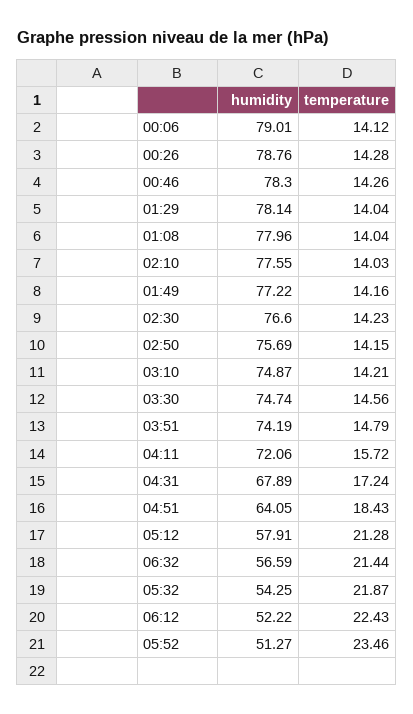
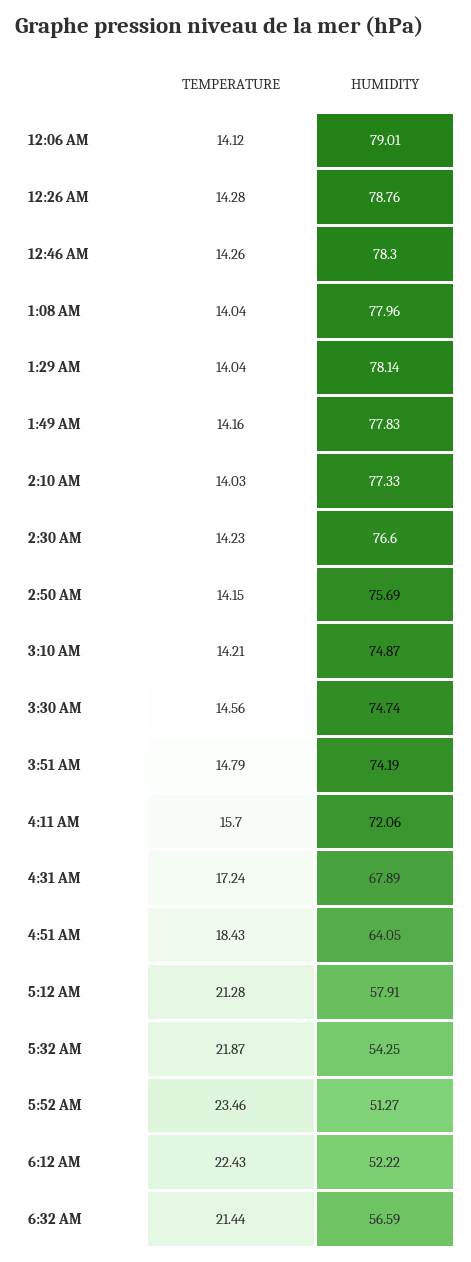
  {
    "humidity": {
      "00:06": 79.01,
      "00:26": 78.76,
      "00:46": 78.3,
      "01:29": 78.14,
      "01:08": 77.96,
-     "02:10": 77.55,
+     "02:10": 77.33,
-     "01:49": 77.22,
+     "01:49": 77.83,
      "02:30": 76.6,
      "02:50": 75.69,
      "03:10": 74.87,
      "03:30": 74.74,
      "03:51": 74.19,
      "04:11": 72.06,
      "04:31": 67.89,
      "04:51": 64.05,
      "05:12": 57.91,
      "06:32": 56.59,
      "05:32": 54.25,
      "06:12": 52.22,
      "05:52": 51.27
    },
    "temperature": {
      "00:06": 14.12,
      "00:26": 14.28,
      "00:46": 14.26,
      "01:29": 14.04,
      "01:08": 14.04,
      "02:10": 14.03,
      "01:49": 14.16,
      "02:30": 14.23,
      "02:50": 14.15,
      "03:10": 14.21,
      "03:30": 14.56,
      "03:51": 14.79,
-     "04:11": 15.72,
+     "04:11": 15.7,
      "04:31": 17.24,
      "04:51": 18.43,
      "05:12": 21.28,
      "06:32": 21.44,
      "05:32": 21.87,
      "06:12": 22.43,
      "05:52": 23.46
    }
  }

